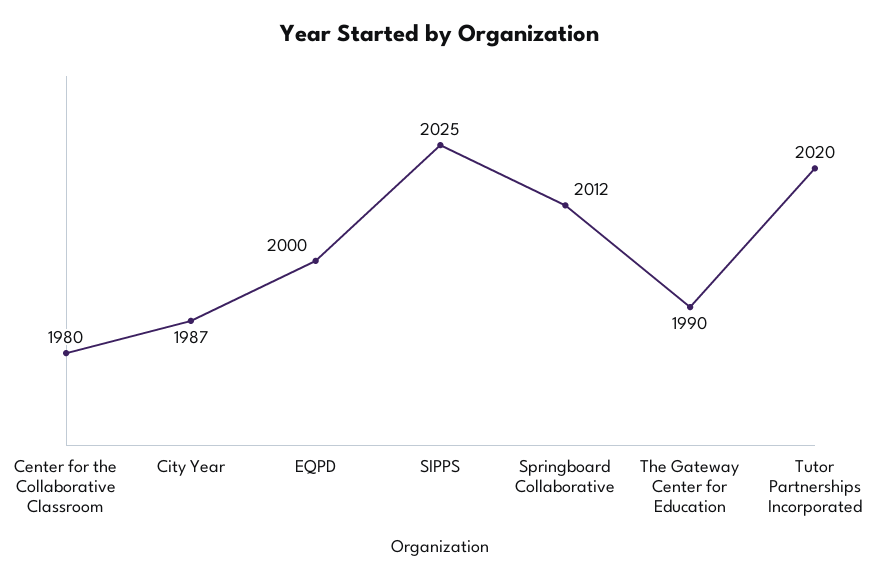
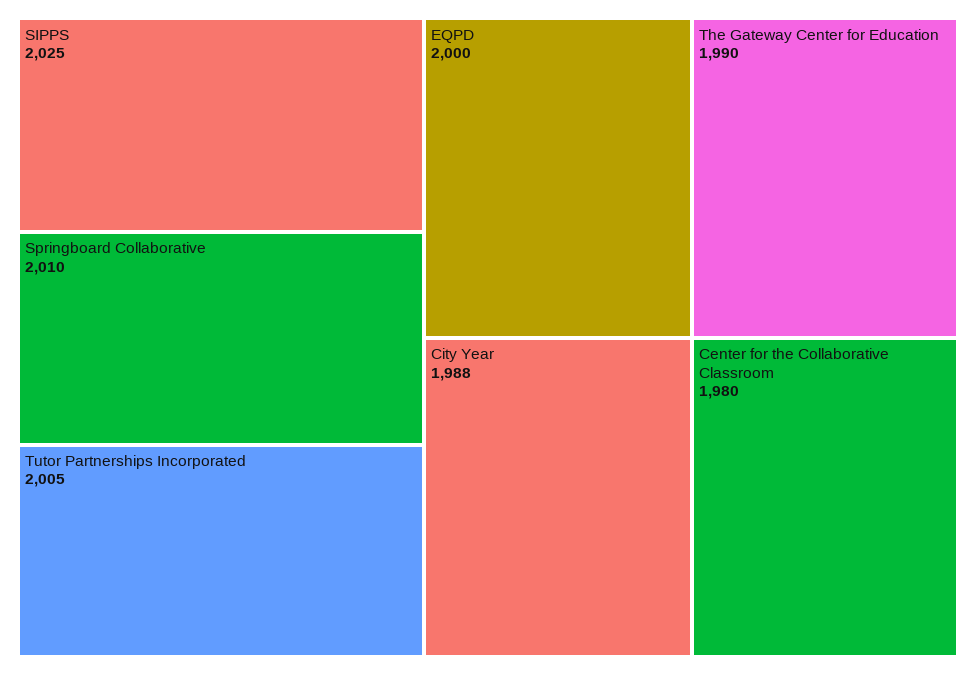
  {
    "Center for the Collaborative Classroom": 1980,
-   "City Year": 1987,
+   "City Year": 1988,
    "EQPD": 2000,
    "SIPPS": 2025,
-   "Springboard Collaborative": 2012,
+   "Springboard Collaborative": 2010,
    "The Gateway Center for Education": 1990,
-   "Tutor Partnerships Incorporated": 2020
+   "Tutor Partnerships Incorporated": 2005
  }

